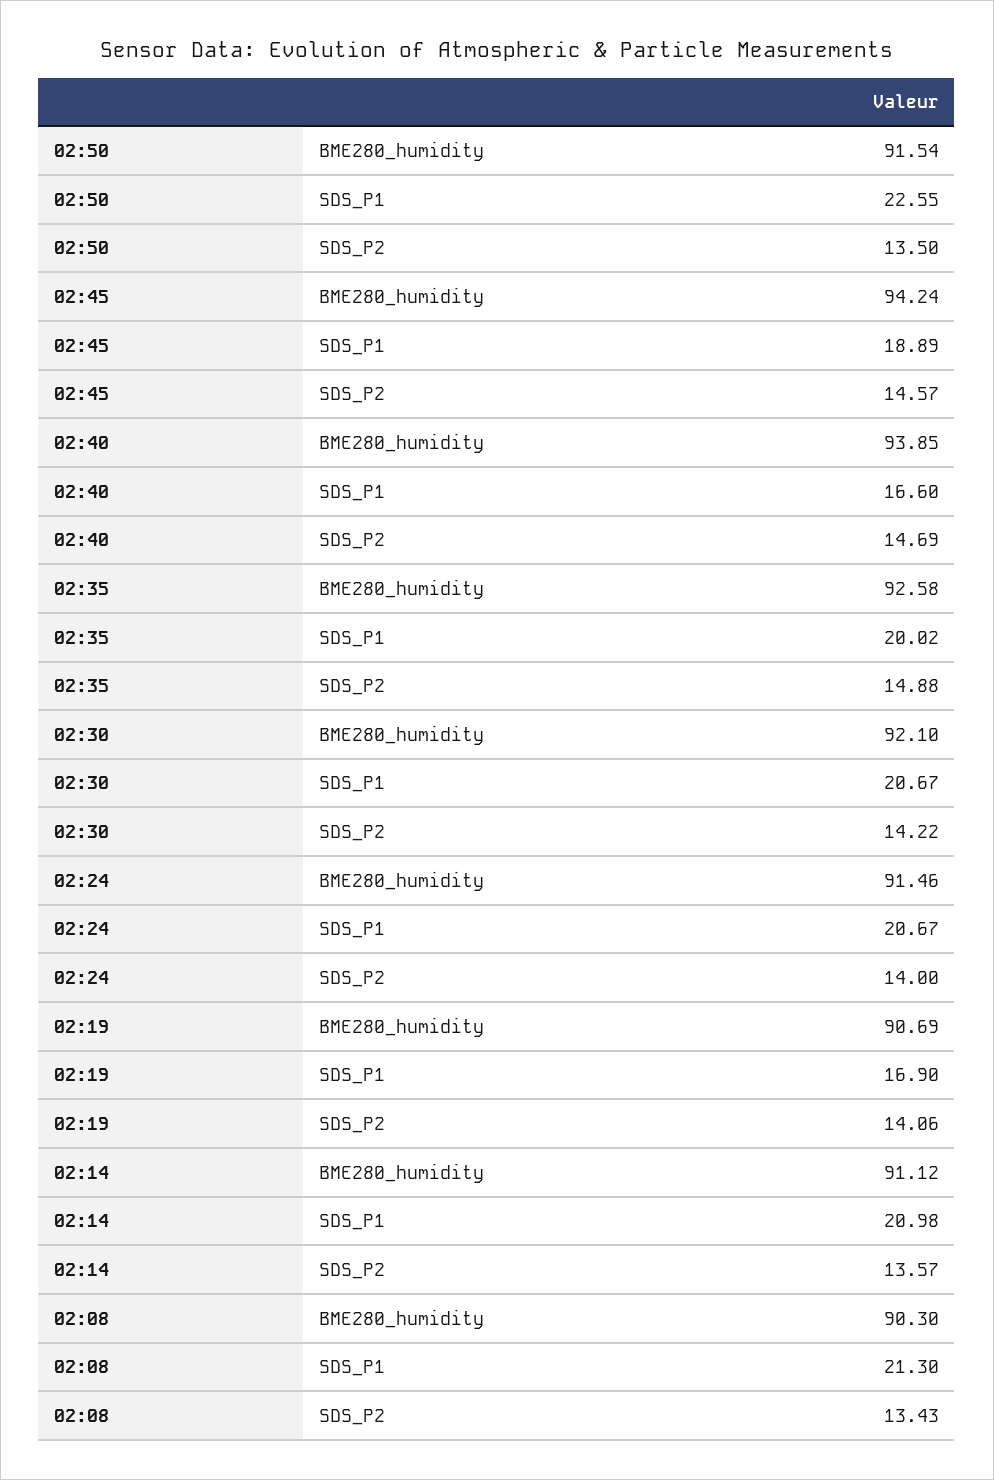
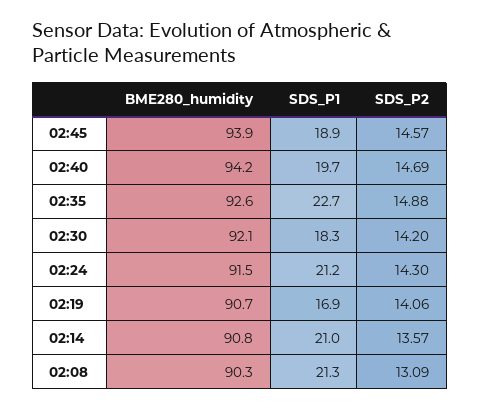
  {
-   "02:50": {
-     "BME280_humidity": 91.54,
-     "SDS_P1": 22.55,
-     "SDS_P2": 13.5
-   },
    "02:45": {
-     "BME280_humidity": 94.24,
+     "BME280_humidity": 93.9,
      "SDS_P1": 18.89,
      "SDS_P2": 14.57
    },
    "02:40": {
-     "BME280_humidity": 93.85,
+     "BME280_humidity": 94.2,
-     "SDS_P1": 16.6,
+     "SDS_P1": 19.7,
      "SDS_P2": 14.69
    },
    "02:35": {
      "BME280_humidity": 92.58,
-     "SDS_P1": 20.02,
+     "SDS_P1": 22.7,
      "SDS_P2": 14.88
    },
    "02:30": {
      "BME280_humidity": 92.1,
-     "SDS_P1": 20.67,
+     "SDS_P1": 18.3,
-     "SDS_P2": 14.22
+     "SDS_P2": 14.2
    },
    "02:24": {
      "BME280_humidity": 91.46,
-     "SDS_P1": 20.67,
+     "SDS_P1": 21.2,
-     "SDS_P2": 14
+     "SDS_P2": 14.3
    },
    "02:19": {
      "BME280_humidity": 90.69,
      "SDS_P1": 16.9,
      "SDS_P2": 14.06
    },
    "02:14": {
-     "BME280_humidity": 91.12,
+     "BME280_humidity": 90.8,
      "SDS_P1": 20.98,
      "SDS_P2": 13.57
    },
    "02:08": {
      "BME280_humidity": 90.3,
      "SDS_P1": 21.3,
-     "SDS_P2": 13.43
+     "SDS_P2": 13.09
    }
  }

